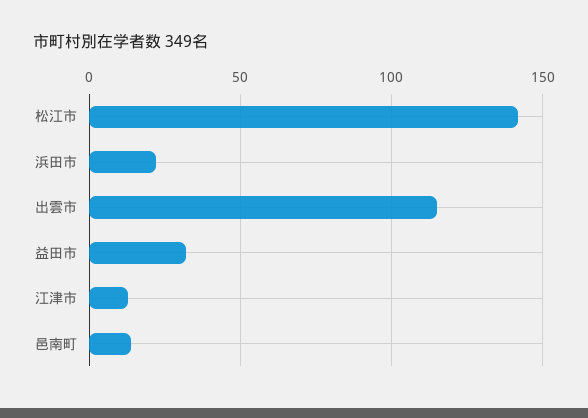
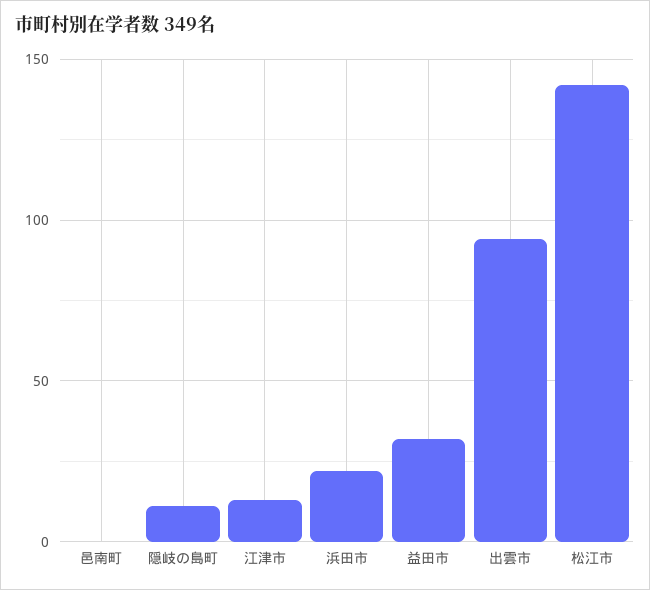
  {
    "松江市": 140,
    "浜田市": 20,
-   "出雲市": 115,
+   "出雲市": 95,
    "益田市": 30,
    "江津市": 15,
-   "邑南町": 15
+   "邑南町": 0,
+   "隠岐の島町": 10
  }

